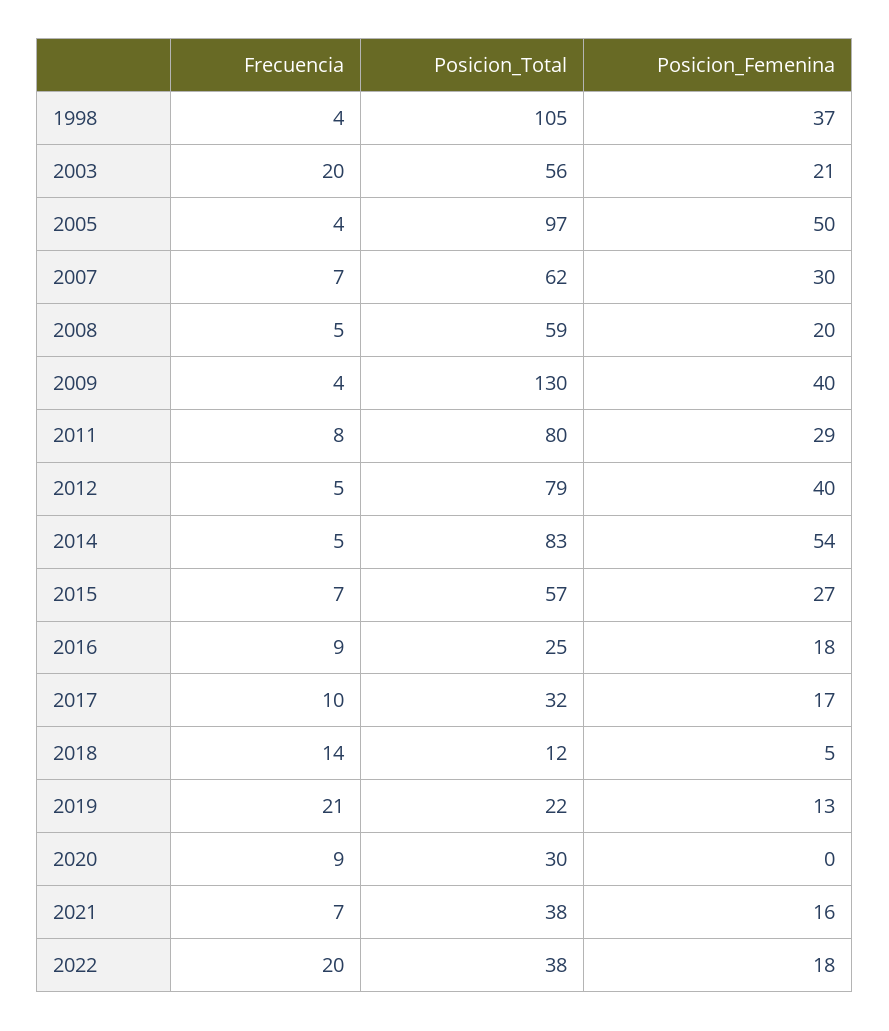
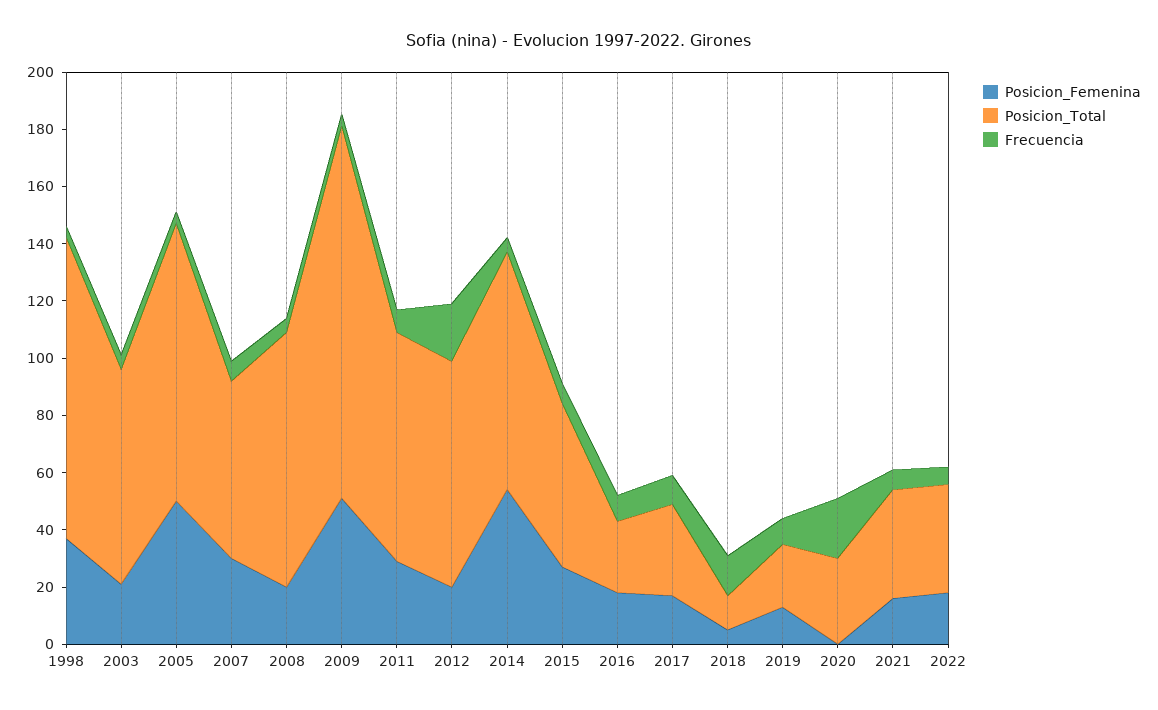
  {
    "Frecuencia": {
      "1998": 4,
-     "2003": 20,
+     "2003": 5,
      "2005": 4,
      "2007": 7,
      "2008": 5,
      "2009": 4,
      "2011": 8,
-     "2012": 5,
+     "2012": 20,
      "2014": 5,
      "2015": 7,
      "2016": 9,
      "2017": 10,
      "2018": 14,
-     "2019": 21,
+     "2019": 10,
-     "2020": 9,
+     "2020": 20,
      "2021": 7,
-     "2022": 20
+     "2022": 5
    },
    "Posicion_Total": {
      "1998": 105,
-     "2003": 56,
+     "2003": 75,
      "2005": 97,
      "2007": 62,
-     "2008": 59,
+     "2008": 90,
      "2009": 130,
      "2011": 80,
      "2012": 79,
      "2014": 83,
      "2015": 57,
      "2016": 25,
      "2017": 32,
      "2018": 12,
      "2019": 22,
      "2020": 30,
      "2021": 38,
      "2022": 38
    },
    "Posicion_Femenina": {
      "1998": 37,
      "2003": 21,
      "2005": 50,
      "2007": 30,
      "2008": 20,
-     "2009": 40,
+     "2009": 50,
      "2011": 29,
-     "2012": 40,
+     "2012": 20,
      "2014": 54,
      "2015": 27,
      "2016": 18,
      "2017": 17,
      "2018": 5,
      "2019": 13,
      "2020": 0,
      "2021": 16,
      "2022": 18
    }
  }

